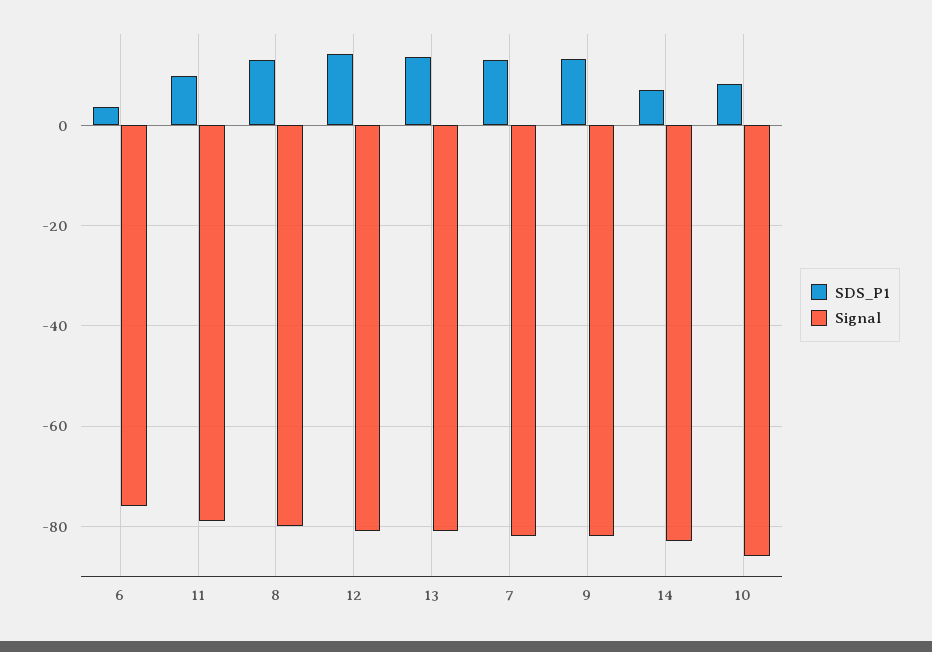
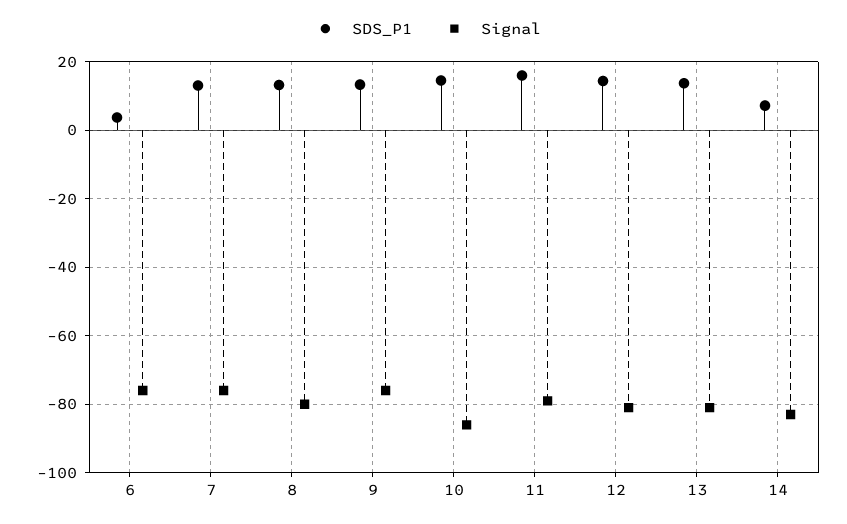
  {
    "SDS_P1": {
      "6": 4,
-     "11": 10,
+     "11": 16,
      "8": 14,
      "12": 14,
      "13": 14,
      "7": 14,
      "9": 14,
      "14": 8,
-     "10": 8
+     "10": 14
    },
    "Signal": {
      "6": -76,
      "11": -80,
      "8": -80,
      "12": -82,
      "13": -82,
-     "7": -82,
+     "7": -76,
-     "9": -82,
+     "9": -76,
      "14": -84,
      "10": -86
    }
  }

